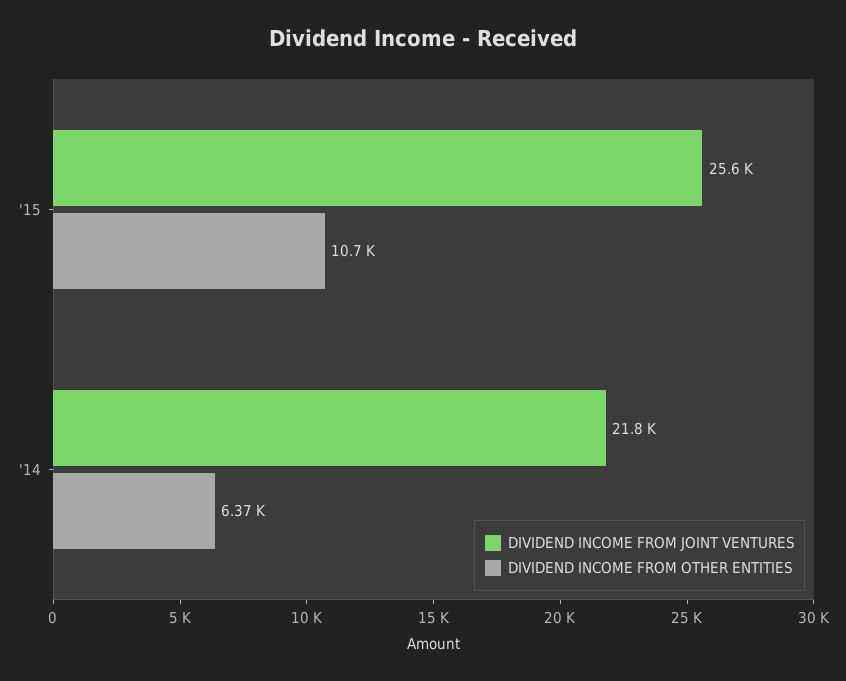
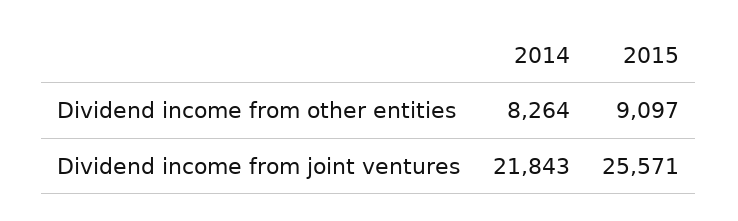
  {
    "DIVIDEND INCOME FROM JOINT VENTURES": {
      "'15": 25571,
      "'14": 21843
    },
    "DIVIDEND INCOME FROM OTHER ENTITIES": {
-     "'15": 10700,
+     "'15": 9097,
-     "'14": 6370
+     "'14": 8264
    }
  }

